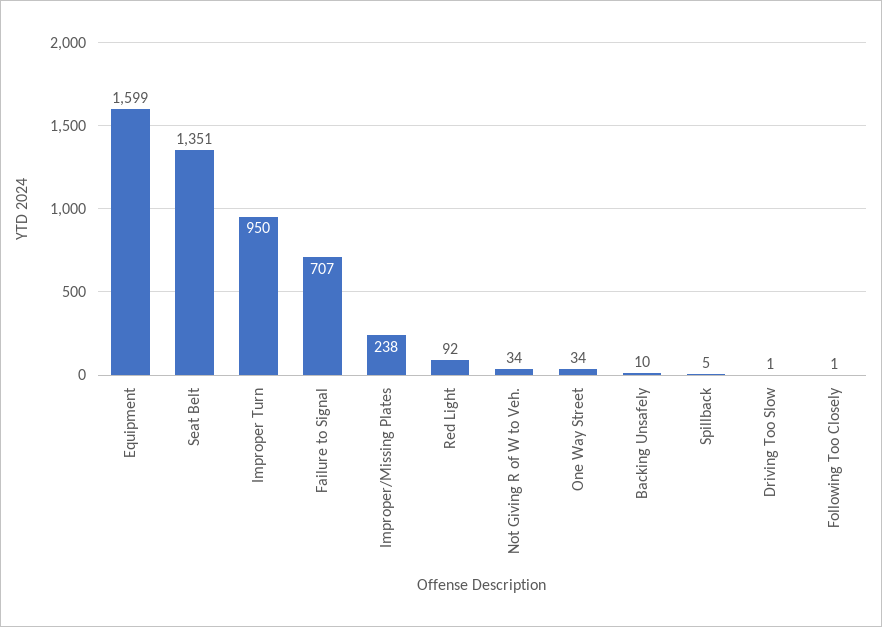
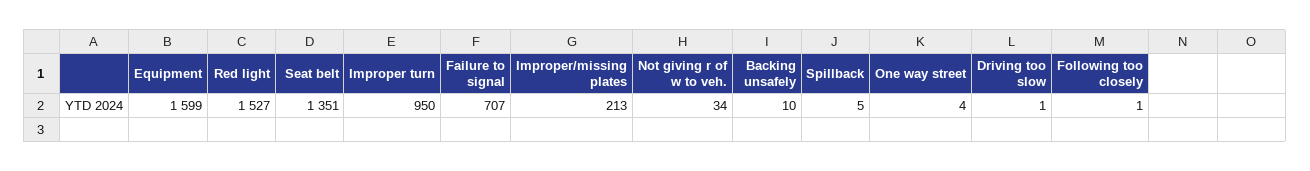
  {
    "Equipment": 1599,
    "Seat Belt": 1351,
    "Improper Turn": 950,
    "Failure to Signal": 707,
-   "Improper/Missing Plates": 238,
+   "Improper/Missing Plates": 213,
-   "Red Light": 92,
+   "Red Light": 1527,
    "Not Giving R of W to Veh.": 34,
-   "One Way Street": 34,
+   "One Way Street": 4,
    "Backing Unsafely": 10,
    "Spillback": 5,
    "Driving Too Slow": 1,
    "Following Too Closely": 1
  }

